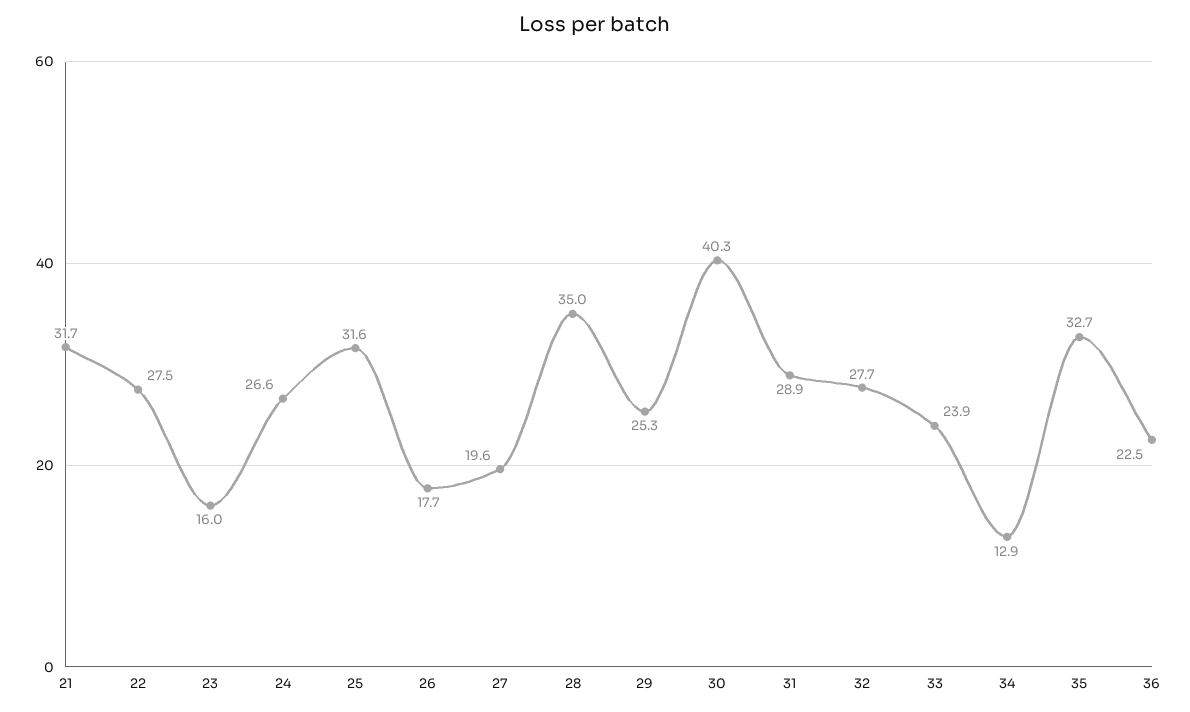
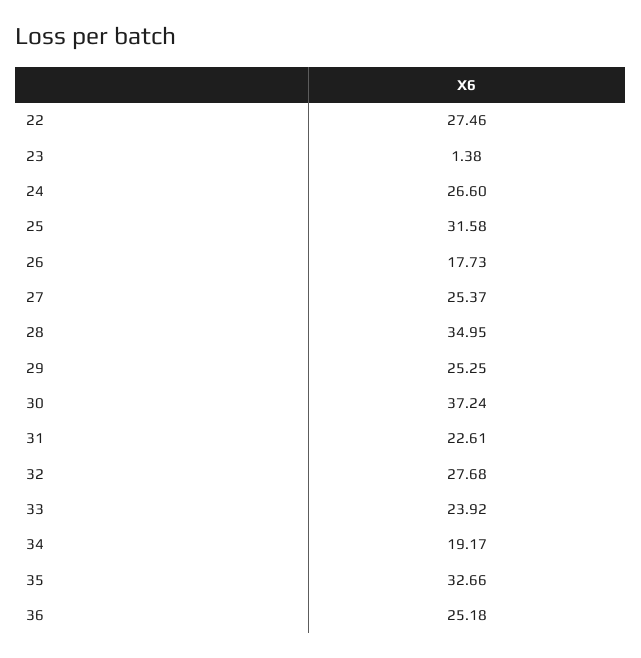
  {
-   "21": 31.7,
    "22": 27.46,
-   "23": 16,
+   "23": 1.38,
    "24": 26.6,
    "25": 31.58,
    "26": 17.73,
-   "27": 19.6,
+   "27": 25.37,
    "28": 34.95,
    "29": 25.25,
-   "30": 40.3,
+   "30": 37.24,
-   "31": 28.9,
+   "31": 22.61,
    "32": 27.68,
    "33": 23.92,
-   "34": 12.9,
+   "34": 19.17,
    "35": 32.66,
-   "36": 22.5
+   "36": 25.18
  }

